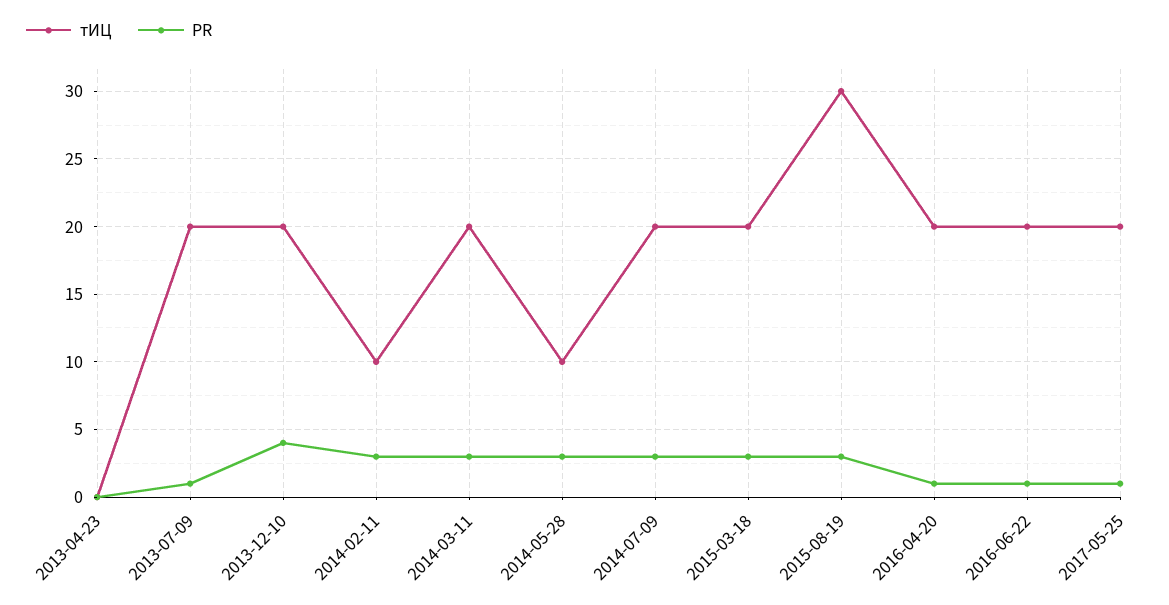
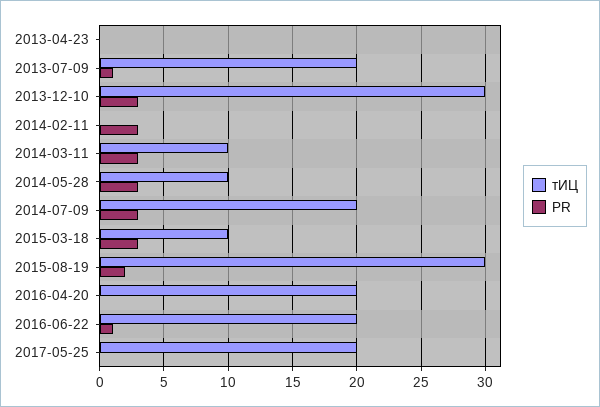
  {
    "тИЦ": {
      "2013-04-23": 0,
      "2013-07-09": 20,
-     "2013-12-10": 20,
+     "2013-12-10": 30,
-     "2014-02-11": 10,
+     "2014-02-11": 0,
-     "2014-03-11": 20,
+     "2014-03-11": 10,
      "2014-05-28": 10,
      "2014-07-09": 20,
-     "2015-03-18": 20,
+     "2015-03-18": 10,
      "2015-08-19": 30,
      "2016-04-20": 20,
      "2016-06-22": 20,
      "2017-05-25": 20
    },
    "PR": {
      "2013-04-23": 0,
      "2013-07-09": 1,
-     "2013-12-10": 4,
+     "2013-12-10": 3,
      "2014-02-11": 3,
      "2014-03-11": 3,
      "2014-05-28": 3,
      "2014-07-09": 3,
      "2015-03-18": 3,
-     "2015-08-19": 3,
+     "2015-08-19": 2,
-     "2016-04-20": 1,
+     "2016-04-20": 0,
      "2016-06-22": 1,
-     "2017-05-25": 1
+     "2017-05-25": 0
    }
  }

